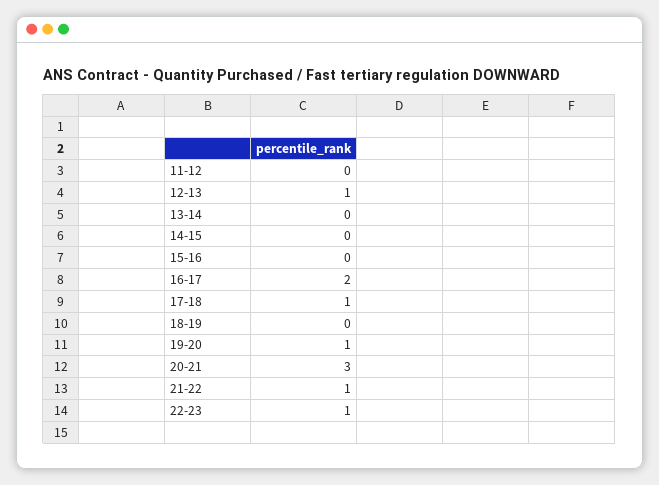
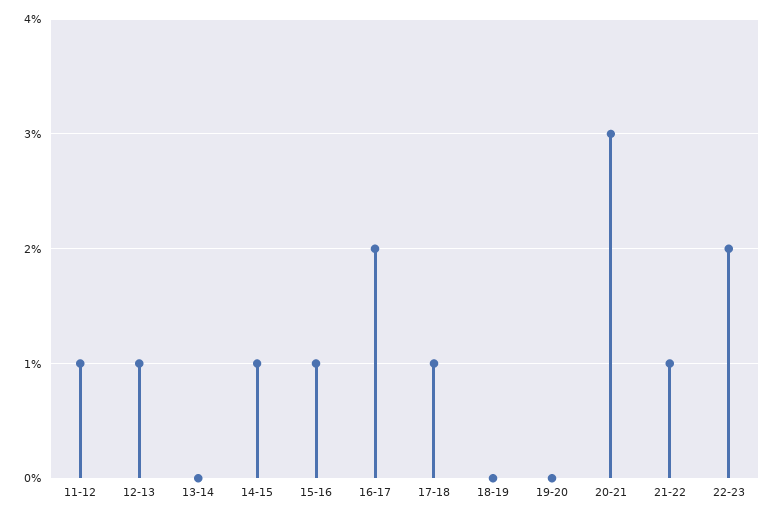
  {
-   "11-12": 0,
+   "11-12": 1,
    "12-13": 1,
    "13-14": 0,
-   "14-15": 0,
+   "14-15": 1,
-   "15-16": 0,
+   "15-16": 1,
    "16-17": 2,
    "17-18": 1,
    "18-19": 0,
-   "19-20": 1,
+   "19-20": 0,
    "20-21": 3,
    "21-22": 1,
-   "22-23": 1
+   "22-23": 2
  }

